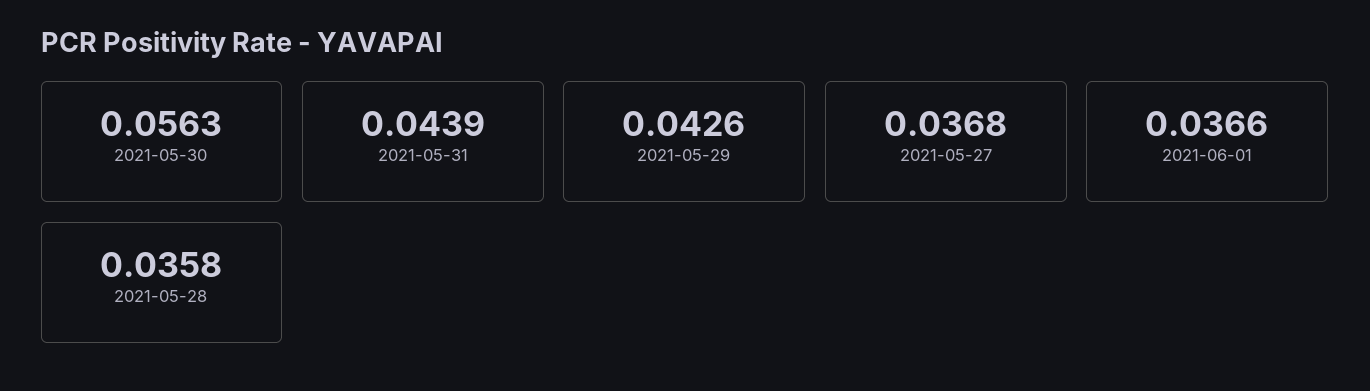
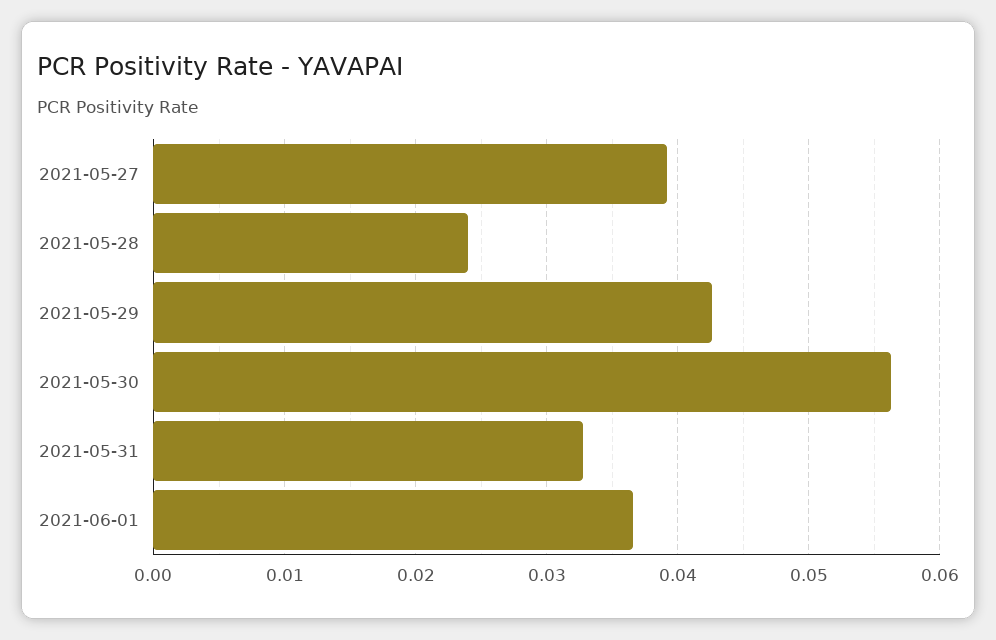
  {
    "2021-05-30": 0.0563,
-   "2021-05-31": 0.0439,
+   "2021-05-31": 0.033,
    "2021-05-29": 0.0426,
-   "2021-05-27": 0.0368,
+   "2021-05-27": 0.039,
    "2021-06-01": 0.0366,
-   "2021-05-28": 0.0358
+   "2021-05-28": 0.024
  }

